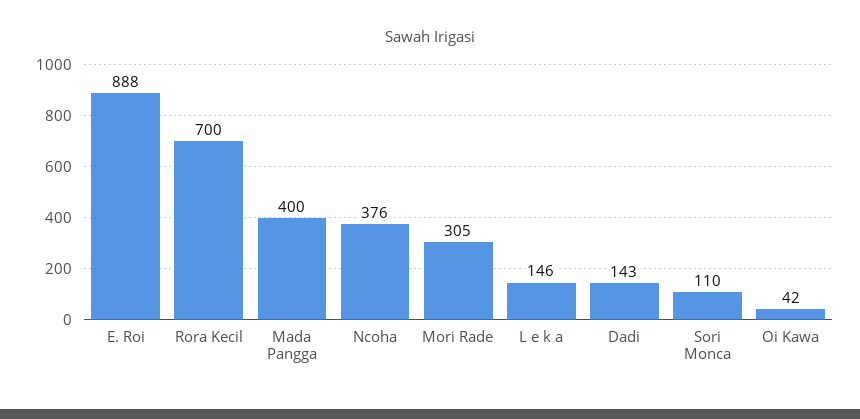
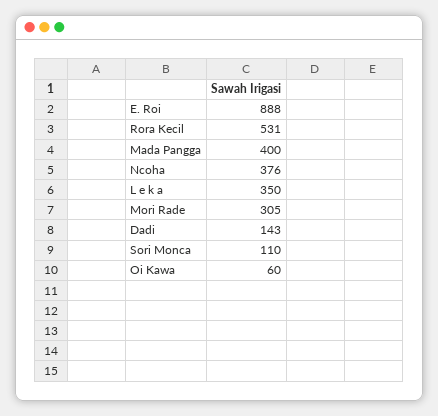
  {
    "E. Roi": 888,
-   "Rora Kecil": 700,
+   "Rora Kecil": 531,
    "Mada Pangga": 400,
    "Ncoha": 376,
    "Mori Rade": 305,
-   "L e k a": 146,
+   "L e k a": 350,
    "Dadi": 143,
    "Sori Monca": 110,
-   "Oi Kawa": 42
+   "Oi Kawa": 60
  }

